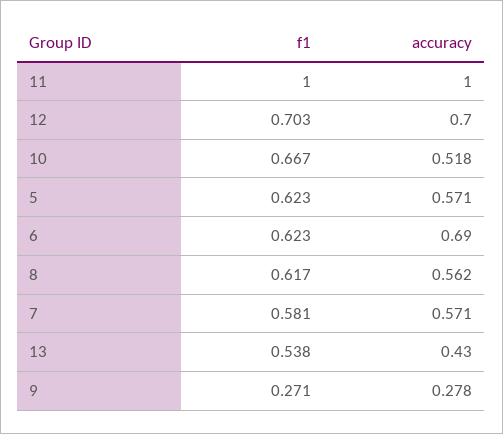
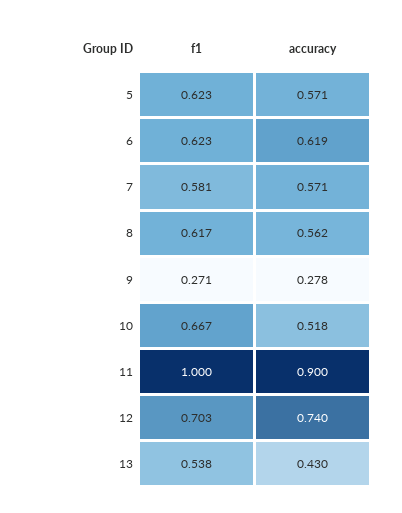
  {
    "f1": {
      "11": 1,
      "12": 0.703,
      "10": 0.667,
      "5": 0.623,
      "6": 0.623,
      "8": 0.617,
      "7": 0.581,
      "13": 0.538,
      "9": 0.271
    },
    "accuracy": {
-     "11": 1,
+     "11": 0.9,
-     "12": 0.7,
+     "12": 0.74,
      "10": 0.518,
      "5": 0.571,
-     "6": 0.69,
+     "6": 0.619,
      "8": 0.562,
      "7": 0.571,
      "13": 0.43,
      "9": 0.278
    }
  }

